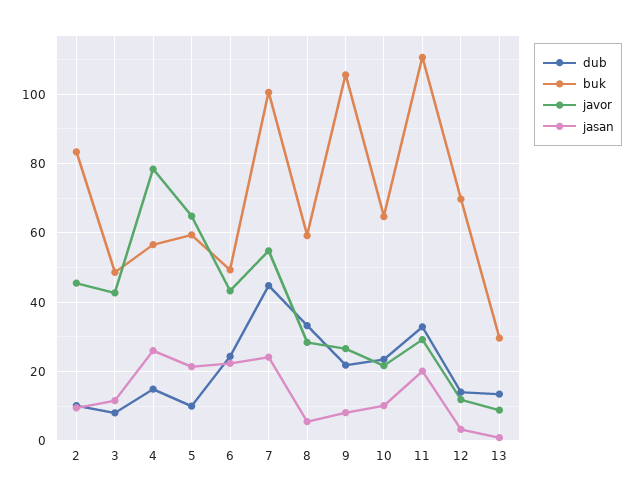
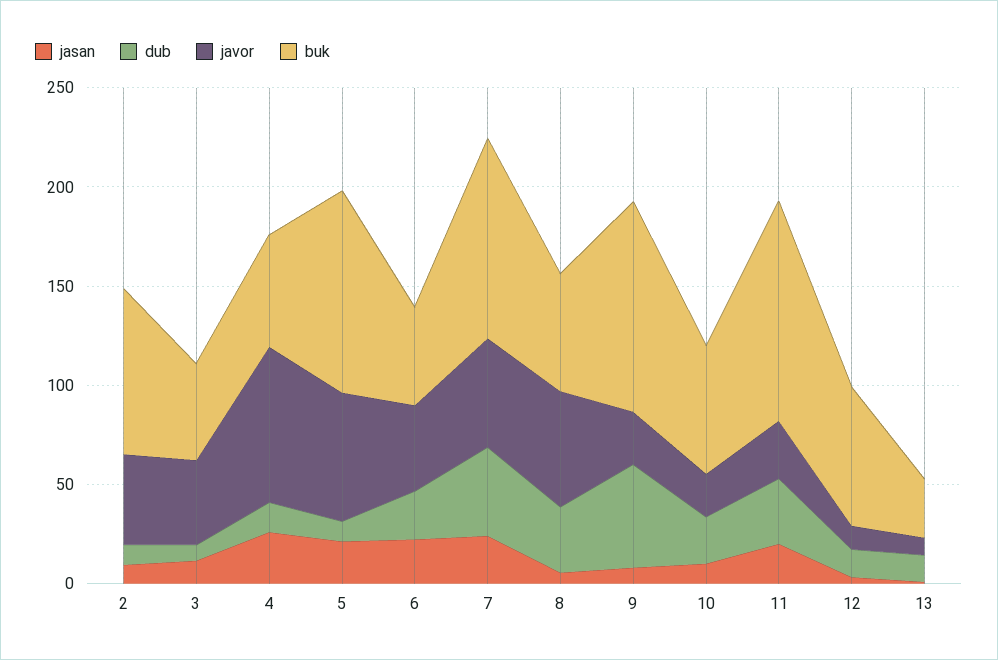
  {
    "dub": {
      "2": 10,
      "3": 8,
      "4": 14,
      "5": 10,
      "6": 24,
      "7": 44,
      "8": 34,
-     "9": 22,
+     "9": 50,
      "10": 24,
      "11": 32,
      "12": 14,
      "13": 14
    },
    "buk": {
      "2": 84,
      "3": 48,
      "4": 56,
-     "5": 60,
+     "5": 100,
      "6": 50,
      "7": 100,
      "8": 60,
      "9": 106,
      "10": 64,
      "11": 110,
      "12": 70,
      "13": 30
    },
    "javor": {
      "2": 46,
      "3": 42,
      "4": 78,
      "5": 64,
      "6": 44,
      "7": 54,
-     "8": 28,
+     "8": 60,
      "9": 26,
      "10": 22,
      "11": 30,
      "12": 12,
      "13": 8
    },
    "jasan": {
      "2": 10,
      "3": 12,
      "4": 26,
      "5": 22,
      "6": 22,
      "7": 24,
      "8": 6,
      "9": 8,
      "10": 10,
      "11": 20,
      "12": 4,
      "13": 0
    }
  }

